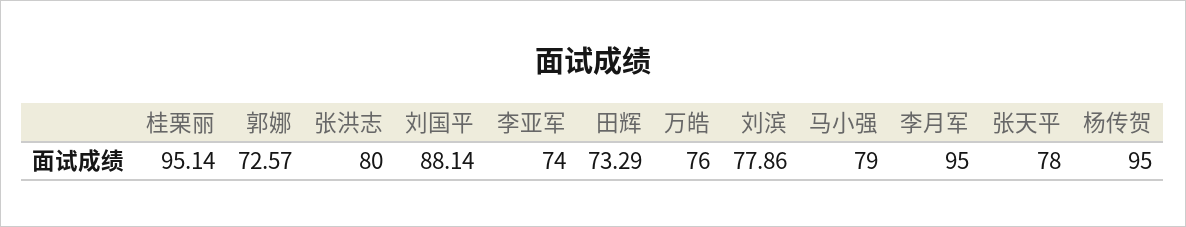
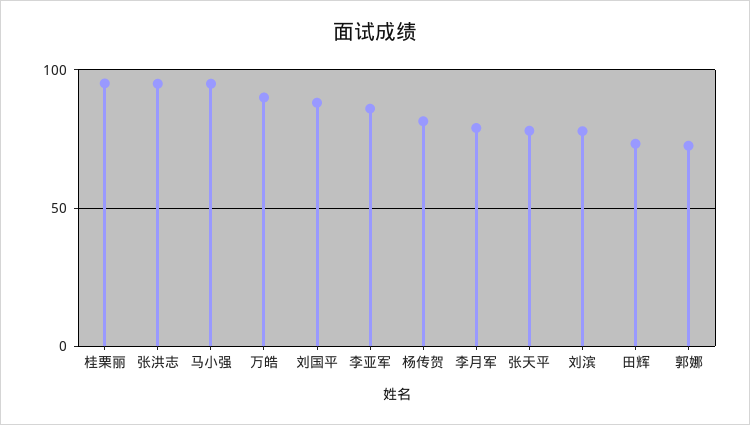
  {
    "桂栗丽": 95.14,
    "郭娜": 72.57,
-   "张洪志": 80,
+   "张洪志": 95,
    "刘国平": 88.14,
-   "李亚军": 74,
+   "李亚军": 85,
    "田辉": 73.29,
-   "万皓": 76,
+   "万皓": 90,
    "刘滨": 77.86,
-   "马小强": 79,
+   "马小强": 95,
-   "李月军": 95,
+   "李月军": 80,
    "张天平": 78,
-   "杨传贺": 95
+   "杨传贺": 80
  }

